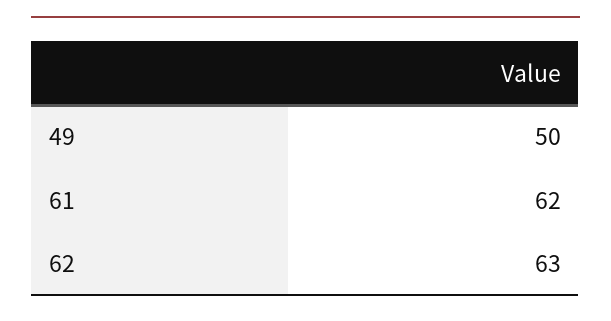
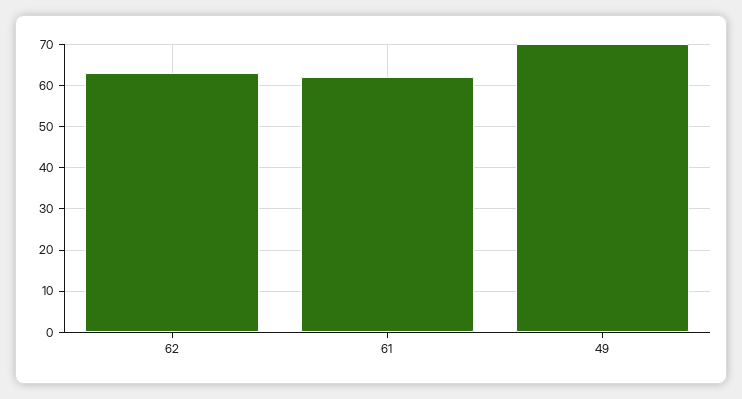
  {
-   "49": 50,
+   "49": 70,
    "61": 62,
    "62": 63
  }

